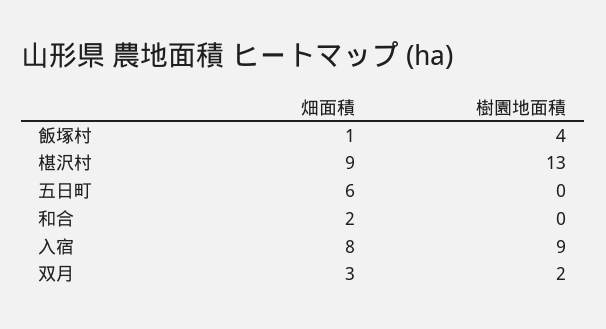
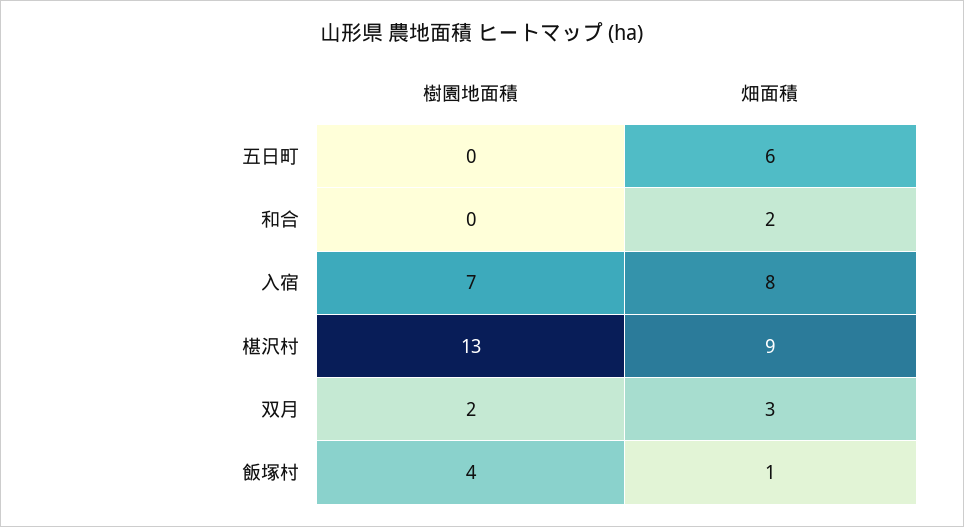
  {
    "畑面積": {
      "飯塚村": 1,
      "椹沢村": 9,
      "五日町": 6,
      "和合": 2,
      "入宿": 8,
      "双月": 3
    },
    "樹園地面積": {
      "飯塚村": 4,
      "椹沢村": 13,
      "五日町": 0,
      "和合": 0,
-     "入宿": 9,
+     "入宿": 7,
      "双月": 2
    }
  }

